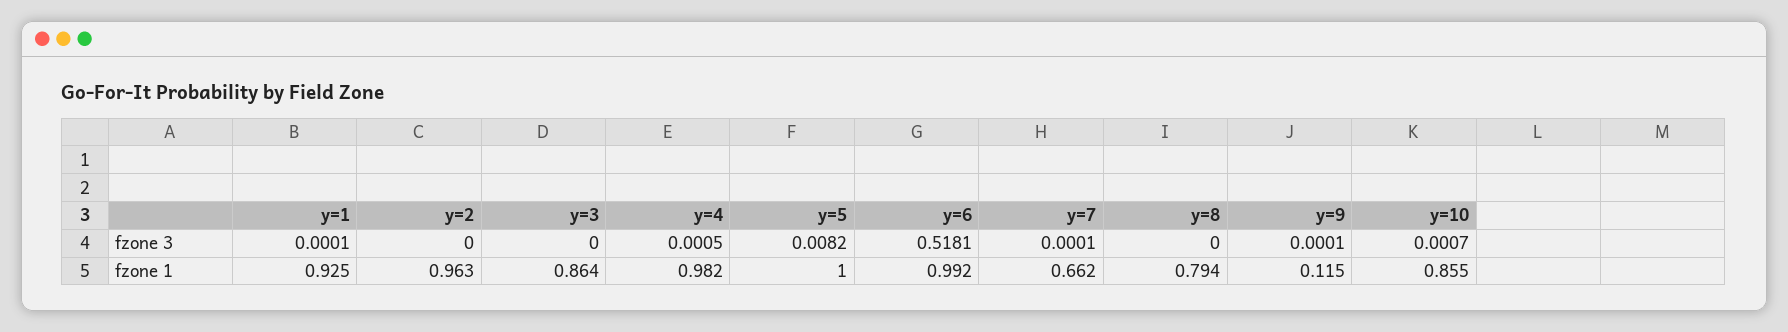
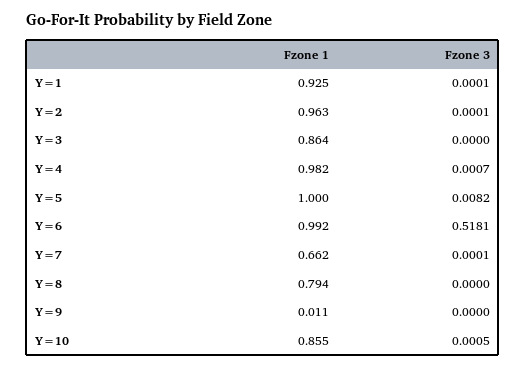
  {
    "y=1": {
      "fzone 3": 0.0001,
      "fzone 1": 0.925
    },
    "y=2": {
-     "fzone 3": 0,
+     "fzone 3": 0.0001,
      "fzone 1": 0.963
    },
    "y=3": {
      "fzone 3": 0,
      "fzone 1": 0.864
    },
    "y=4": {
-     "fzone 3": 0.0005,
+     "fzone 3": 0.0007,
      "fzone 1": 0.982
    },
    "y=5": {
      "fzone 3": 0.0082,
      "fzone 1": 1
    },
    "y=6": {
      "fzone 3": 0.5181,
      "fzone 1": 0.992
    },
    "y=7": {
      "fzone 3": 0.0001,
      "fzone 1": 0.662
    },
    "y=8": {
      "fzone 3": 0,
      "fzone 1": 0.794
    },
    "y=9": {
-     "fzone 3": 0.0001,
+     "fzone 3": 0,
-     "fzone 1": 0.115
+     "fzone 1": 0.011
    },
    "y=10": {
-     "fzone 3": 0.0007,
+     "fzone 3": 0.0005,
      "fzone 1": 0.855
    }
  }

